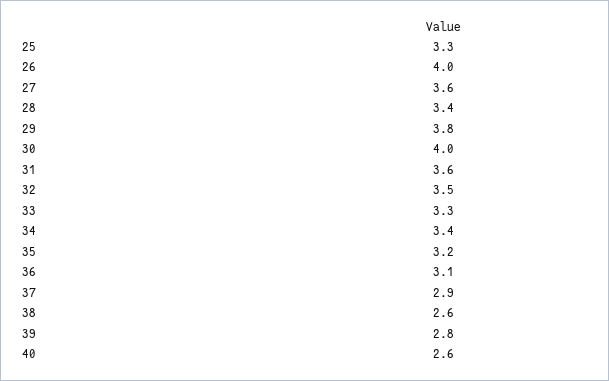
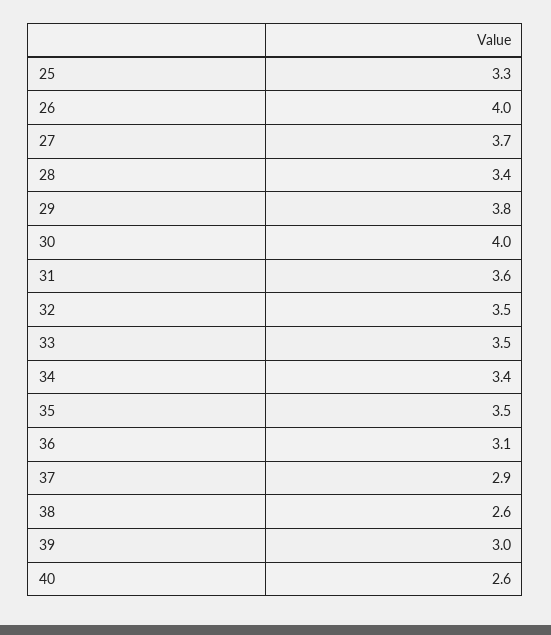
  {
    "25": 3.3,
    "26": 4,
-   "27": 3.6,
+   "27": 3.7,
    "28": 3.4,
    "29": 3.8,
    "30": 4,
    "31": 3.6,
    "32": 3.5,
-   "33": 3.3,
+   "33": 3.5,
    "34": 3.4,
-   "35": 3.2,
+   "35": 3.5,
    "36": 3.1,
    "37": 2.9,
    "38": 2.6,
-   "39": 2.8,
+   "39": 3,
    "40": 2.6
  }

